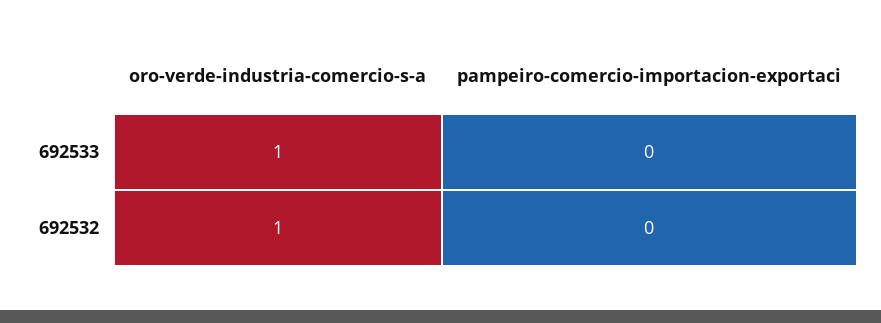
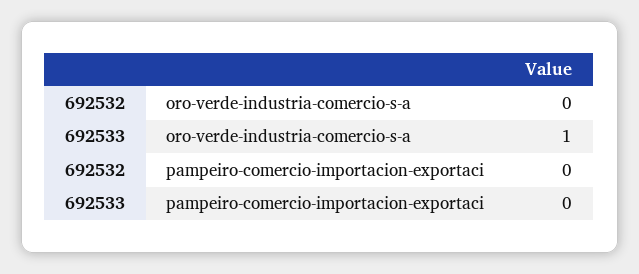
  {
    "oro-verde-industria-comercio-s-a": {
      "692533": 1,
-     "692532": 1
+     "692532": 0
    },
    "pampeiro-comercio-importacion-exportaci": {
      "692533": 0,
      "692532": 0
    }
  }

